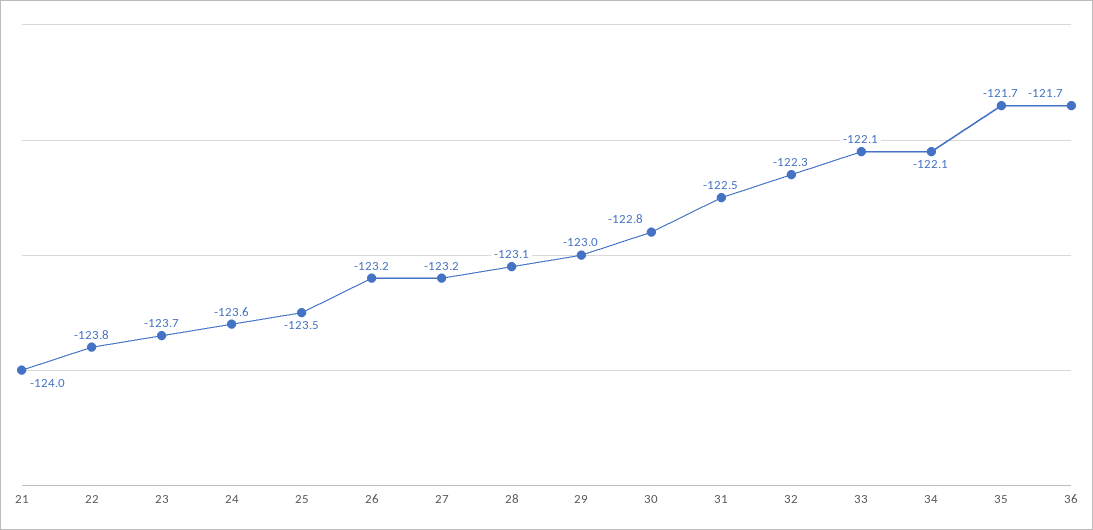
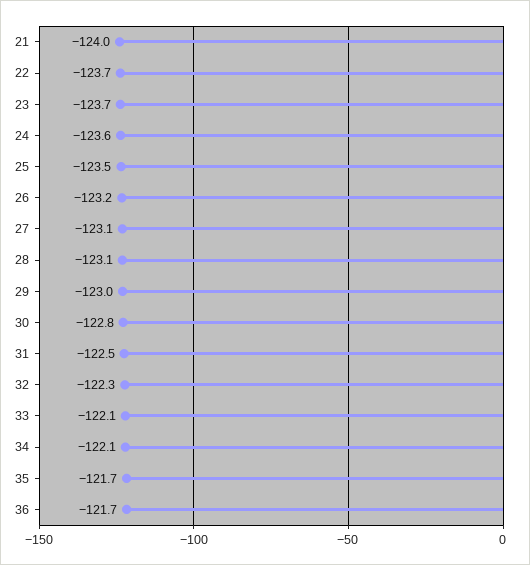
  {
    "21": -124,
-   "22": -123.8,
+   "22": -123.7,
    "23": -123.7,
    "24": -123.6,
    "25": -123.5,
    "26": -123.2,
-   "27": -123.2,
+   "27": -123.1,
    "28": -123.1,
    "29": -123,
    "30": -122.8,
    "31": -122.5,
    "32": -122.3,
    "33": -122.1,
    "34": -122.1,
    "35": -121.7,
    "36": -121.7
  }

